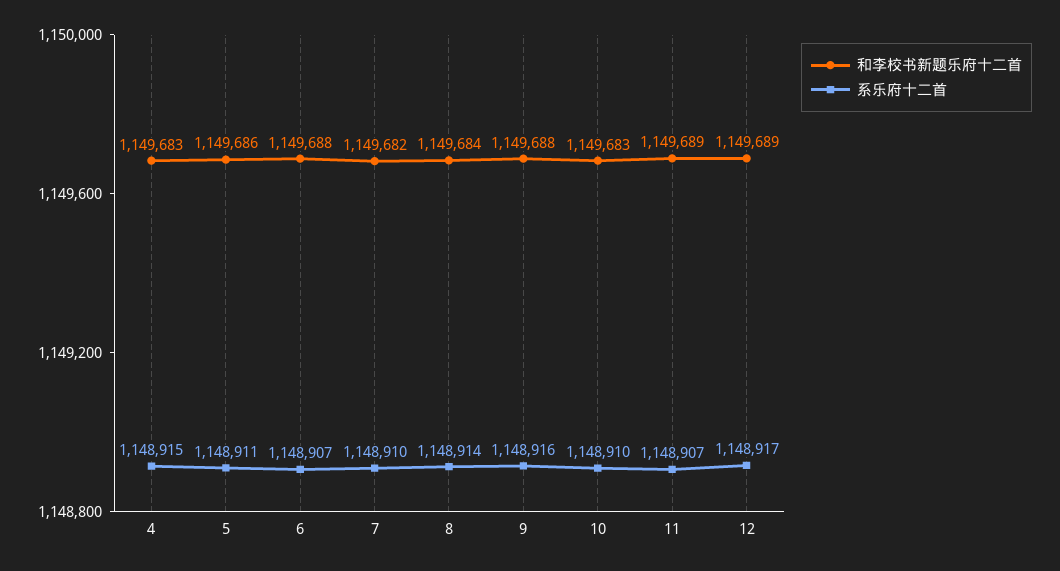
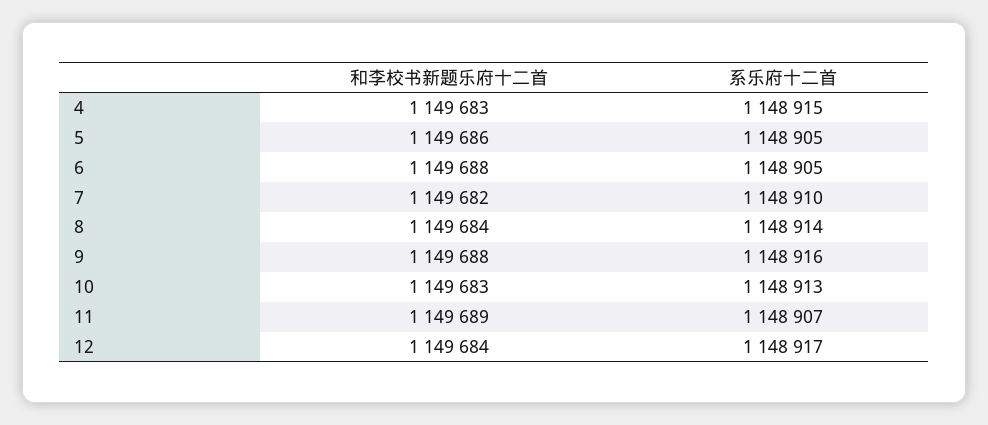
  {
    "和李校书新题乐府十二首": {
      "4": 1149683,
      "5": 1149686,
      "6": 1149688,
      "7": 1149682,
      "8": 1149684,
      "9": 1149688,
      "10": 1149683,
      "11": 1149689,
-     "12": 1149689
+     "12": 1149684
    },
    "系乐府十二首": {
      "4": 1148915,
-     "5": 1148911,
+     "5": 1148905,
-     "6": 1148907,
+     "6": 1148905,
      "7": 1148910,
      "8": 1148914,
      "9": 1148916,
-     "10": 1148910,
+     "10": 1148913,
      "11": 1148907,
      "12": 1148917
    }
  }

